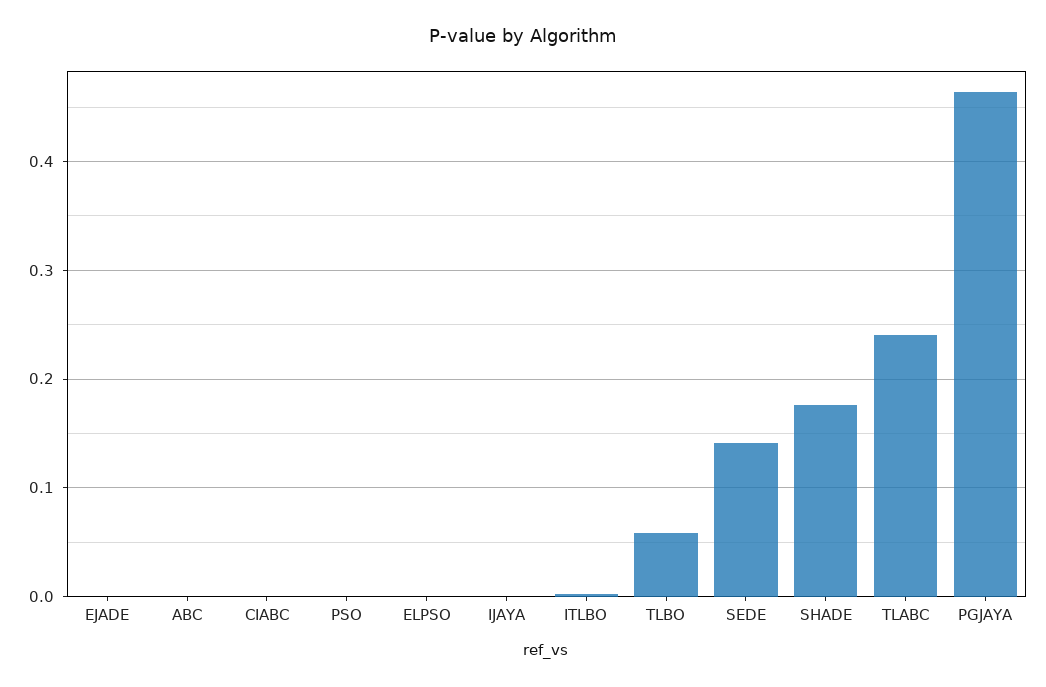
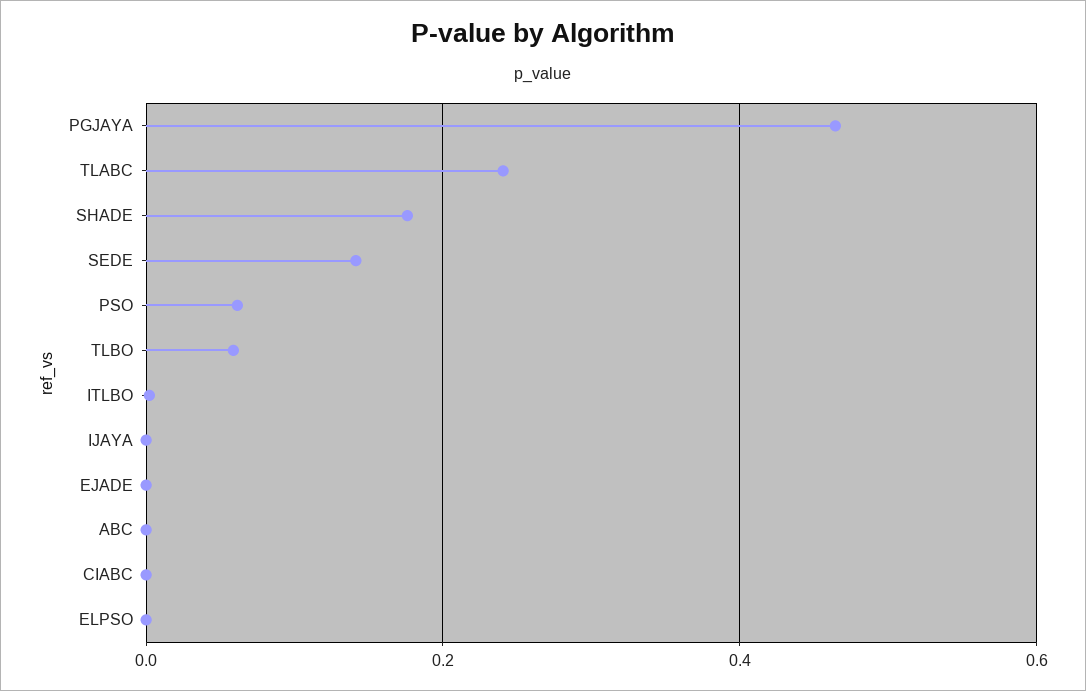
  {
    "EJADE": 0,
    "ABC": 0,
    "CIABC": 0,
-   "PSO": 0,
+   "PSO": 0.06,
    "ELPSO": 0,
    "IJAYA": 0,
    "ITLBO": 0,
    "TLBO": 0.06,
    "SEDE": 0.14,
    "SHADE": 0.18,
    "TLABC": 0.24,
    "PGJAYA": 0.46
  }

